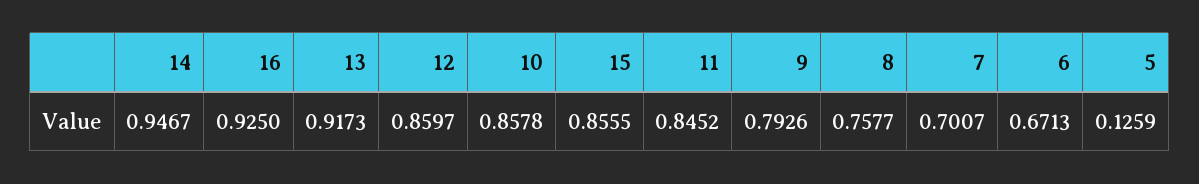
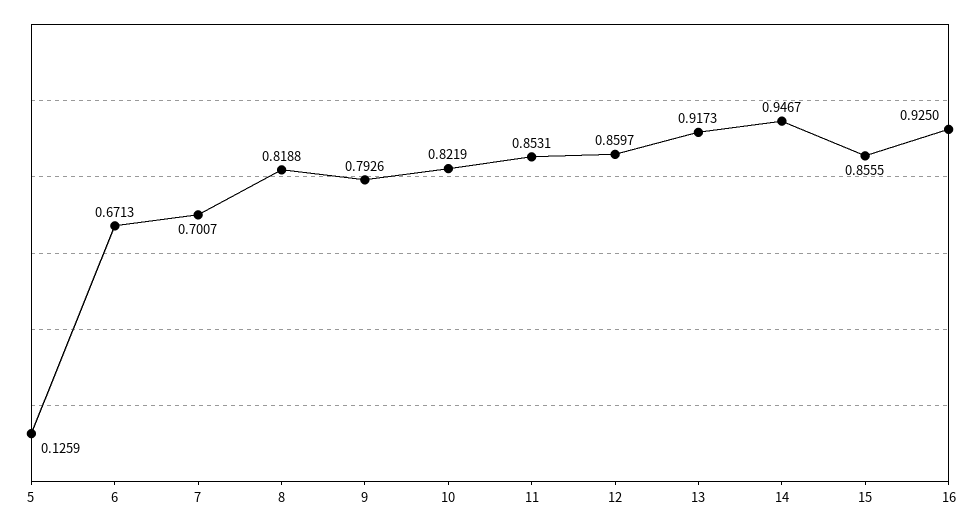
  {
    "14": 0.9467,
    "16": 0.925,
    "13": 0.9173,
    "12": 0.8597,
-   "10": 0.8578,
+   "10": 0.8219,
    "15": 0.8555,
-   "11": 0.8452,
+   "11": 0.8531,
    "9": 0.7926,
-   "8": 0.7577,
+   "8": 0.8188,
    "7": 0.7007,
    "6": 0.6713,
    "5": 0.1259
  }

